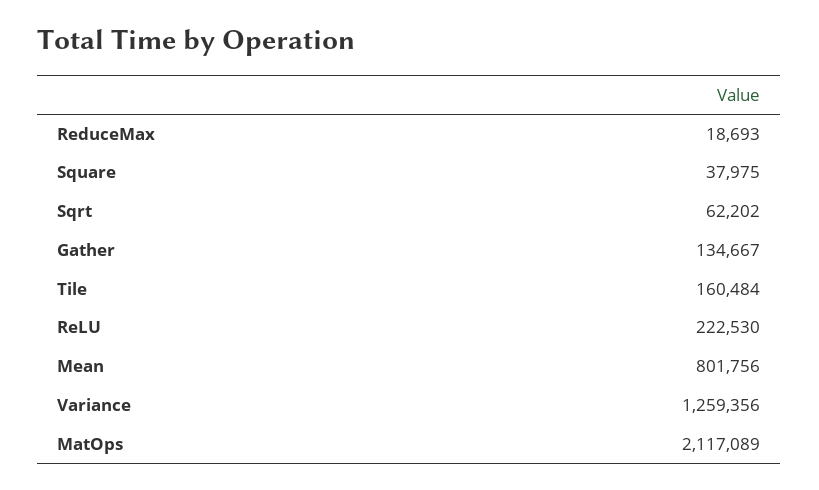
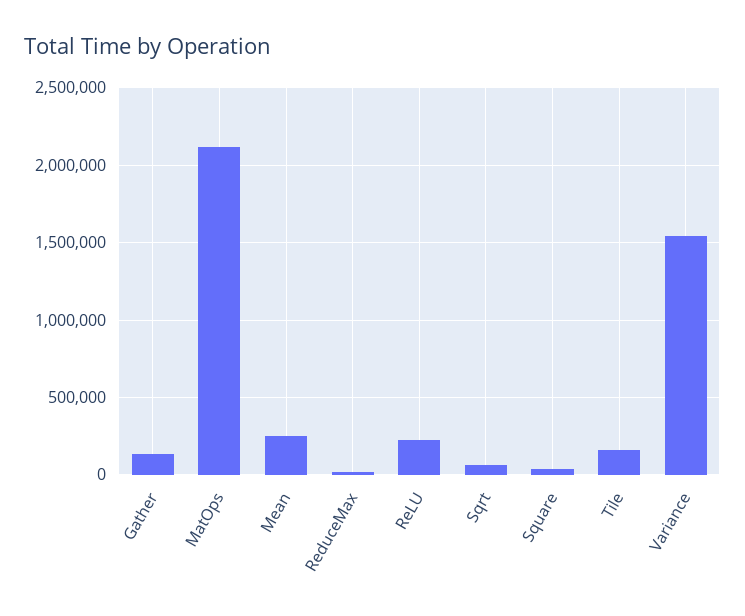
  {
    "ReduceMax": 18693,
    "Square": 37975,
    "Sqrt": 62202,
    "Gather": 134667,
    "Tile": 160484,
    "ReLU": 222530,
-   "Mean": 801756,
+   "Mean": 250000,
-   "Variance": 1259356,
+   "Variance": 1550000,
    "MatOps": 2117089
  }

